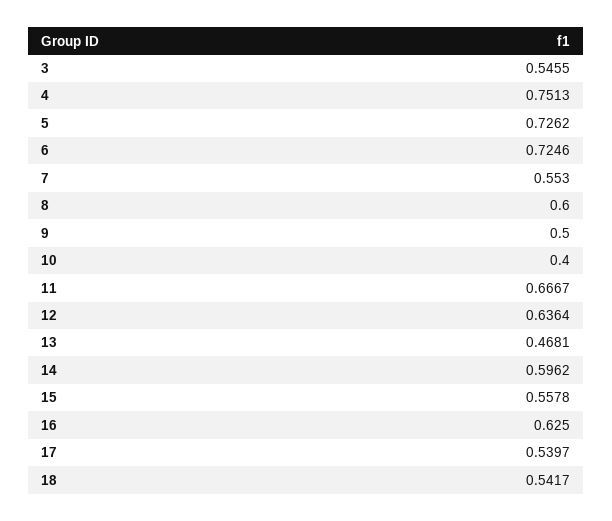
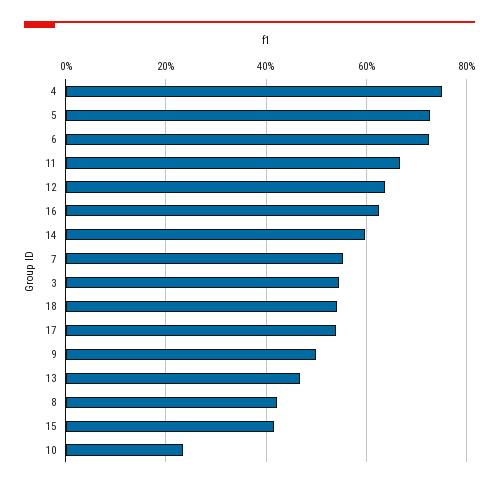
  {
    "3": 0.5455,
    "4": 0.7513,
    "5": 0.7262,
    "6": 0.7246,
    "7": 0.553,
-   "8": 0.6,
+   "8": 0.42,
    "9": 0.5,
-   "10": 0.4,
+   "10": 0.24,
    "11": 0.6667,
    "12": 0.6364,
    "13": 0.4681,
    "14": 0.5962,
-   "15": 0.5578,
+   "15": 0.42,
    "16": 0.625,
    "17": 0.5397,
    "18": 0.5417
  }

